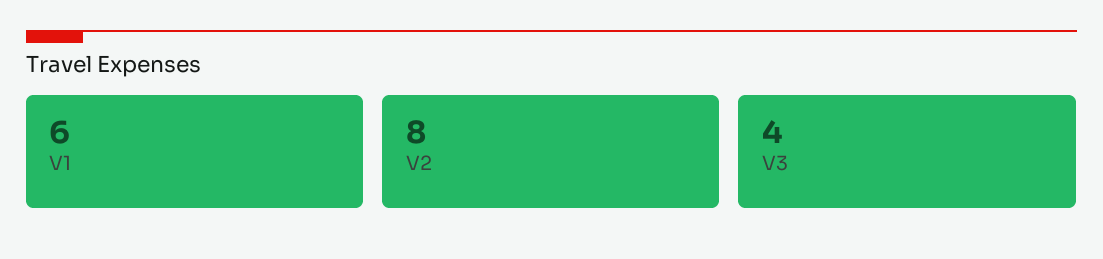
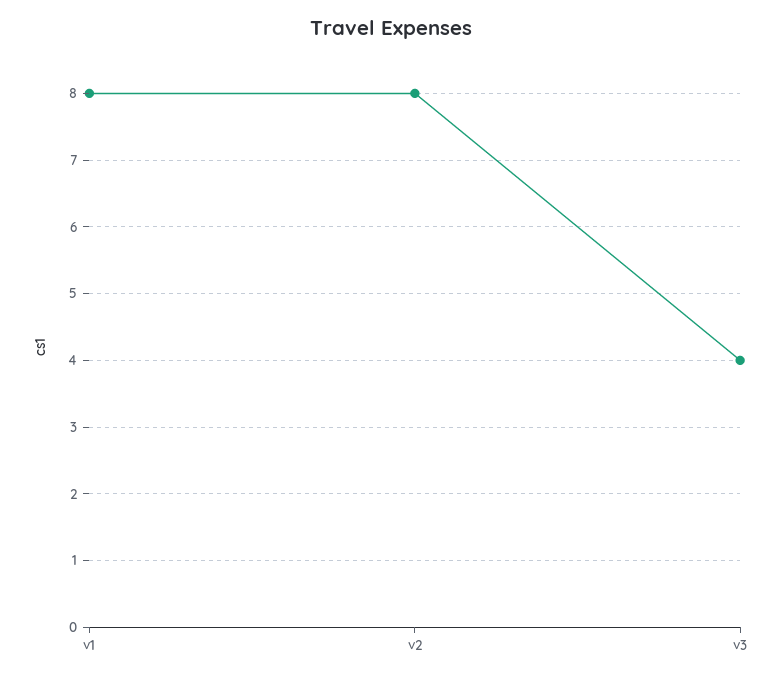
  {
-   "V1": 6,
+   "V1": 8,
    "V2": 8,
    "V3": 4
  }

